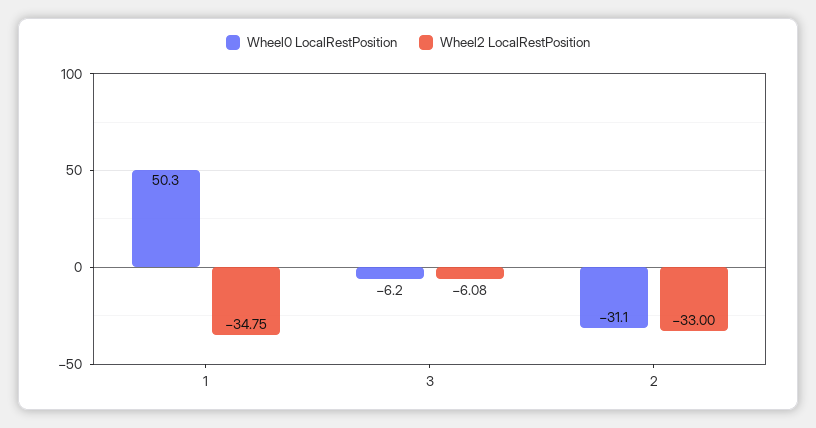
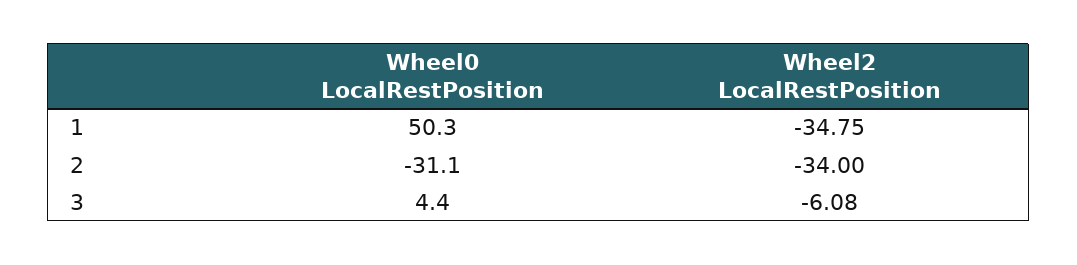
  {
    "Wheel0 LocalRestPosition": {
      "1": 50.3,
-     "3": -6.2,
+     "3": 4.4,
      "2": -31.1
    },
    "Wheel2 LocalRestPosition": {
      "1": -34.75,
      "3": -6.08,
-     "2": -33
+     "2": -34
    }
  }

